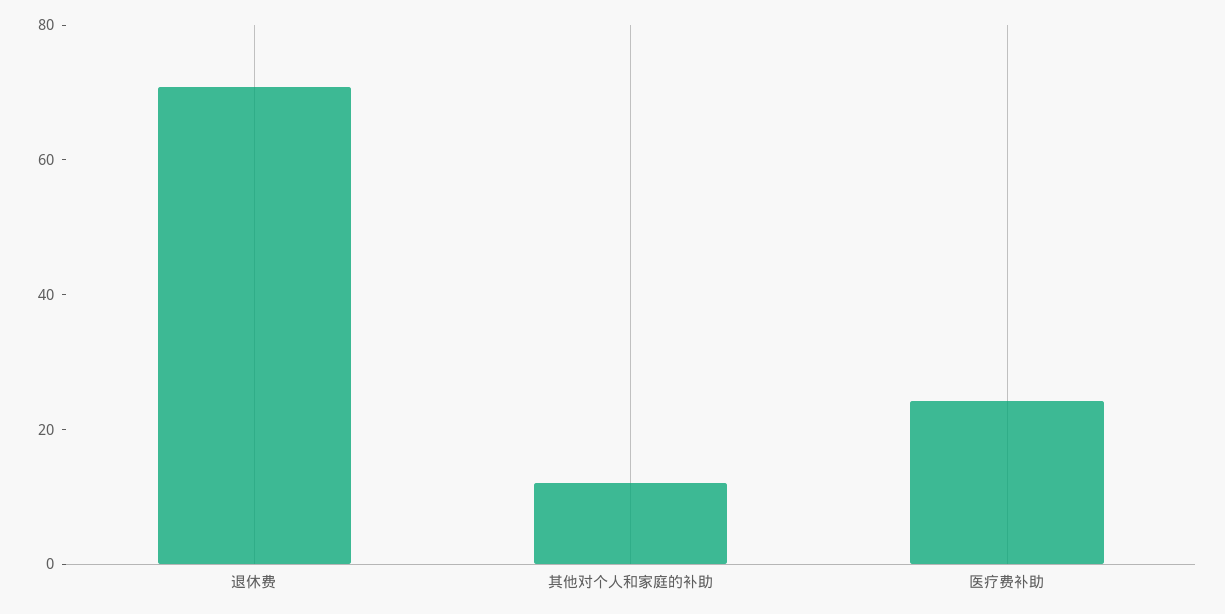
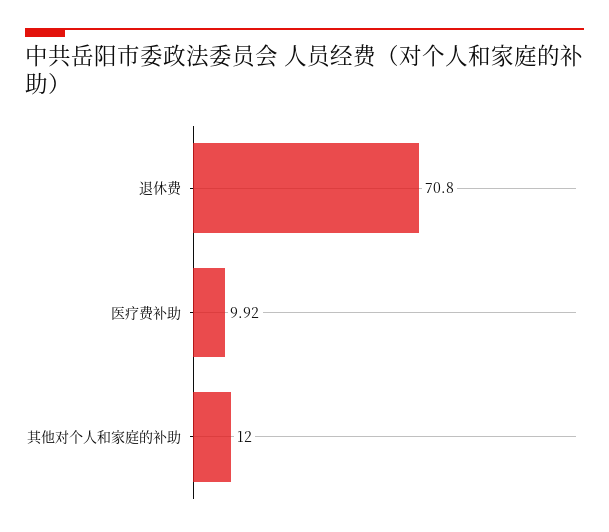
  {
    "退休费": 70.8,
    "其他对个人和家庭的补助": 12,
-   "医疗费补助": 25
+   "医疗费补助": 9.92
  }

